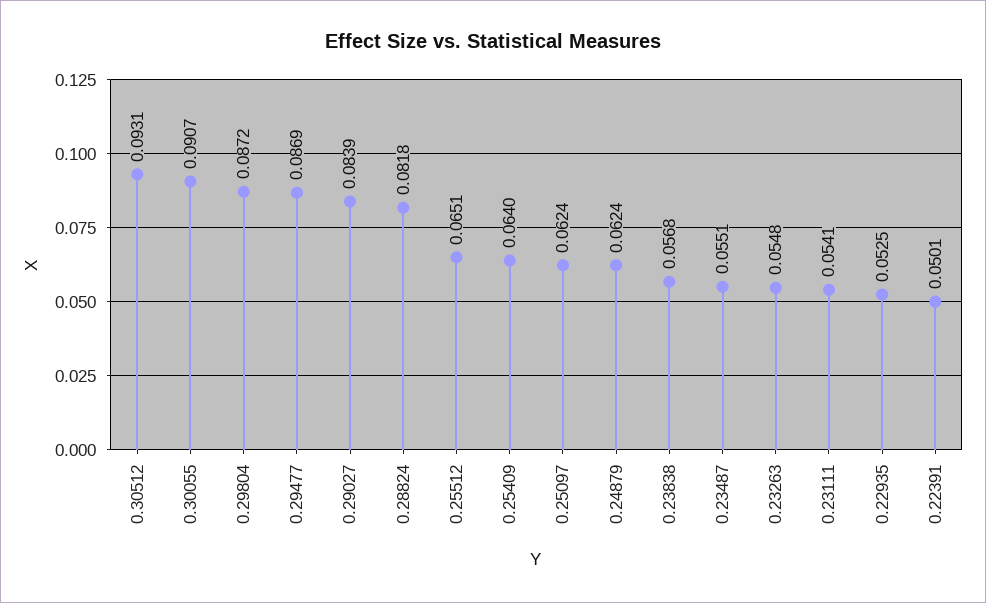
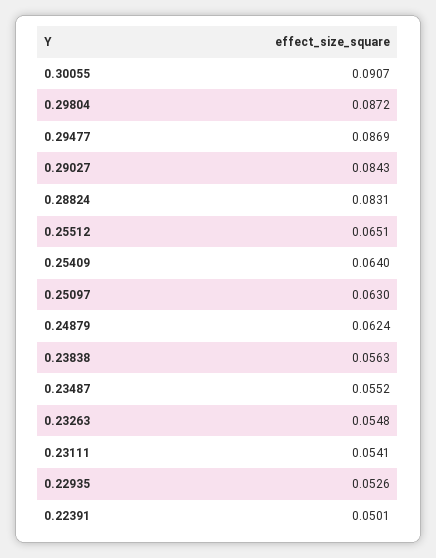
  {
-   "0.30512": 0.0931,
    "0.30055": 0.0907,
    "0.29804": 0.0872,
    "0.29477": 0.0869,
-   "0.29027": 0.0839,
+   "0.29027": 0.0843,
-   "0.28824": 0.0818,
+   "0.28824": 0.0831,
    "0.25512": 0.0651,
    "0.25409": 0.064,
-   "0.25097": 0.0624,
+   "0.25097": 0.063,
    "0.24879": 0.0624,
-   "0.23838": 0.0568,
+   "0.23838": 0.0563,
-   "0.23487": 0.0551,
+   "0.23487": 0.0552,
    "0.23263": 0.0548,
    "0.23111": 0.0541,
-   "0.22935": 0.0525,
+   "0.22935": 0.0526,
    "0.22391": 0.0501
  }

